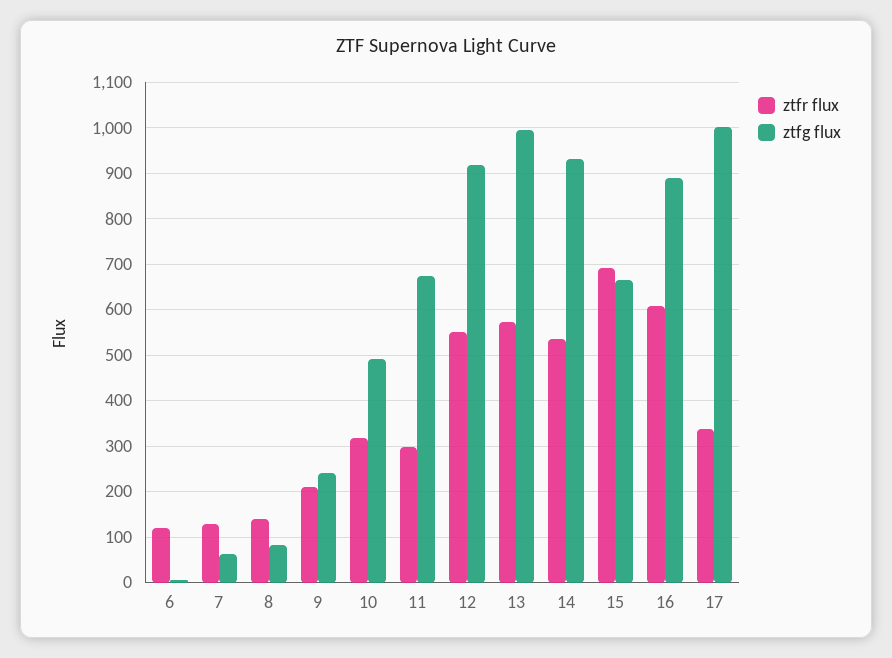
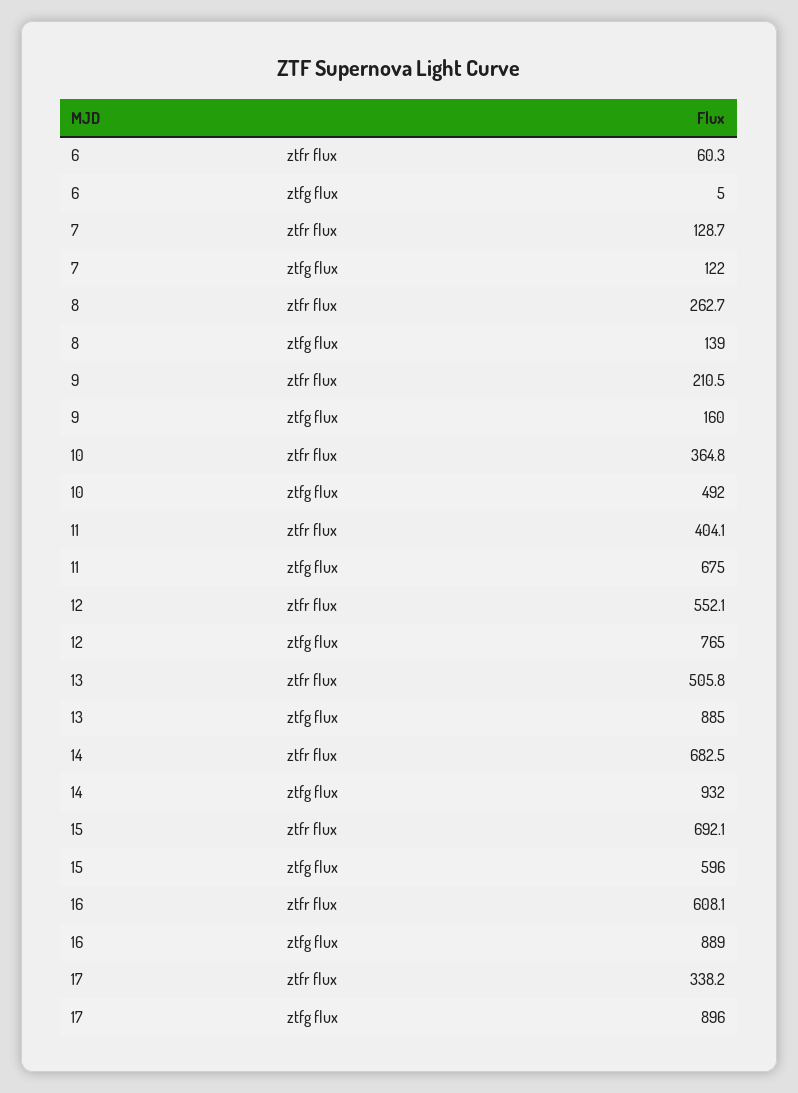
  {
    "ztfr flux": {
-     "6": 120,
+     "6": 60.3,
      "7": 128.7,
-     "8": 140,
+     "8": 262.7,
      "9": 210.5,
-     "10": 320,
+     "10": 364.8,
-     "11": 300,
+     "11": 404.1,
      "12": 552.1,
-     "13": 580,
+     "13": 505.8,
-     "14": 540,
+     "14": 682.5,
      "15": 692.1,
      "16": 608.1,
      "17": 338.2
    },
    "ztfg flux": {
      "6": 5,
-     "7": 60,
+     "7": 122,
-     "8": 80,
+     "8": 139,
-     "9": 240,
+     "9": 160,
      "10": 492,
      "11": 675,
-     "12": 920,
+     "12": 765,
-     "13": 1000,
+     "13": 885,
      "14": 932,
-     "15": 660,
+     "15": 596,
      "16": 889,
-     "17": 1000
+     "17": 896
    }
  }

